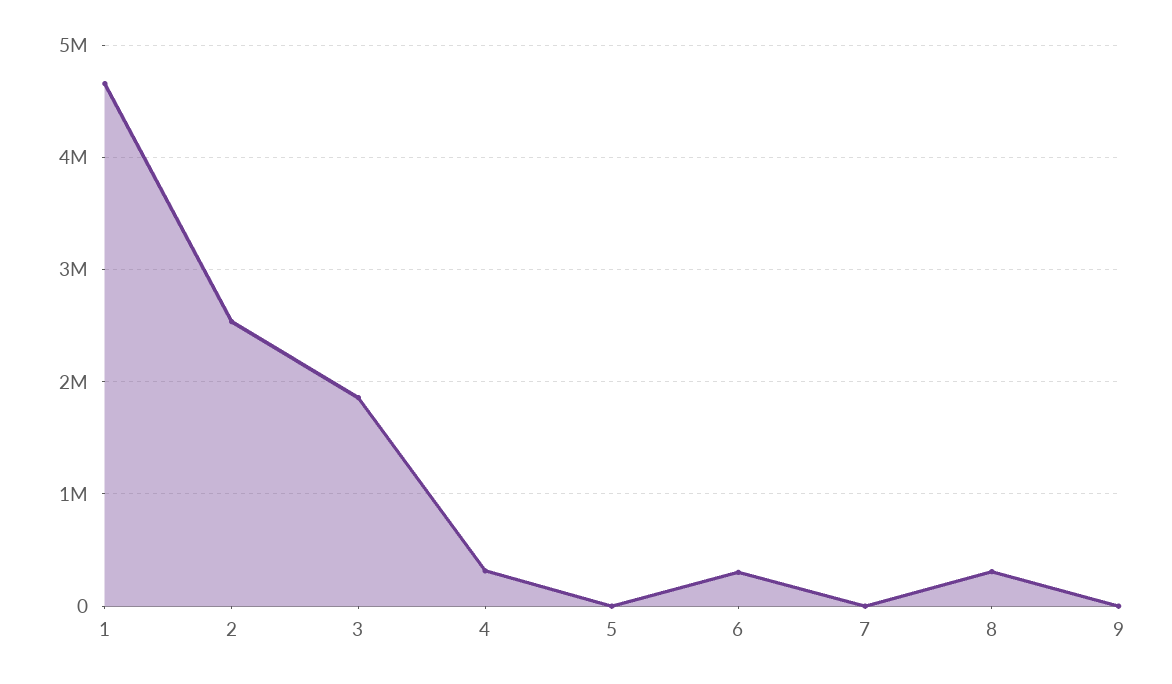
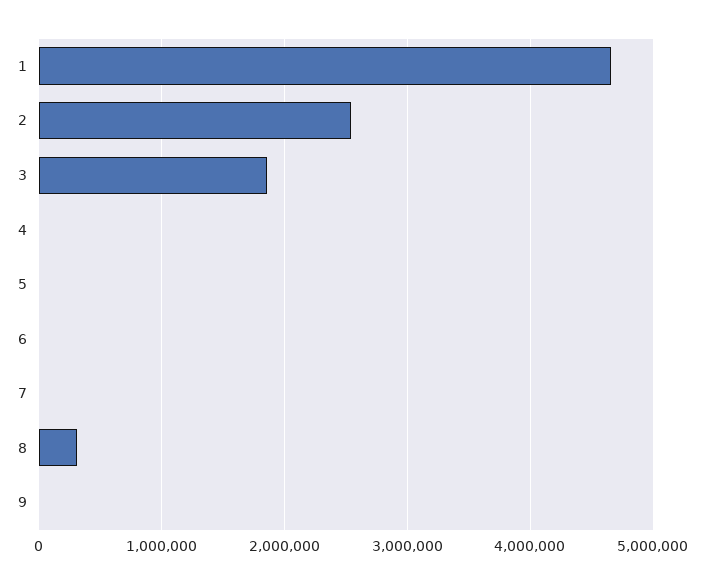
  {
    "1": 4700000,
    "2": 2500000,
    "3": 1900000,
-   "4": 300000,
+   "4": 0,
    "5": 0,
-   "6": 300000,
+   "6": 0,
    "7": 0,
    "8": 300000,
    "9": 0
  }

